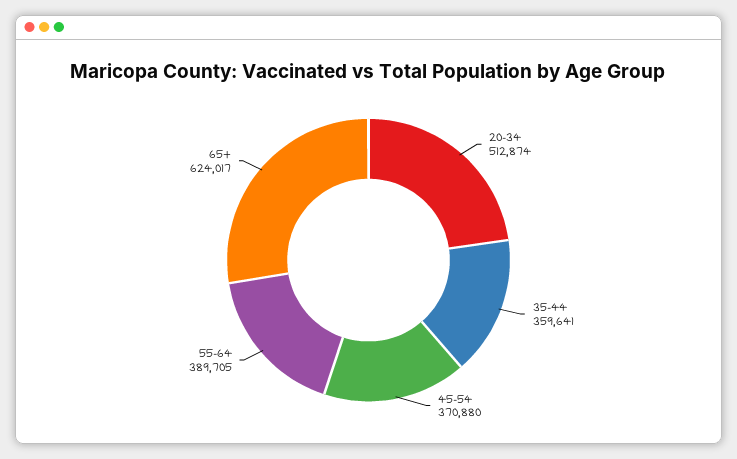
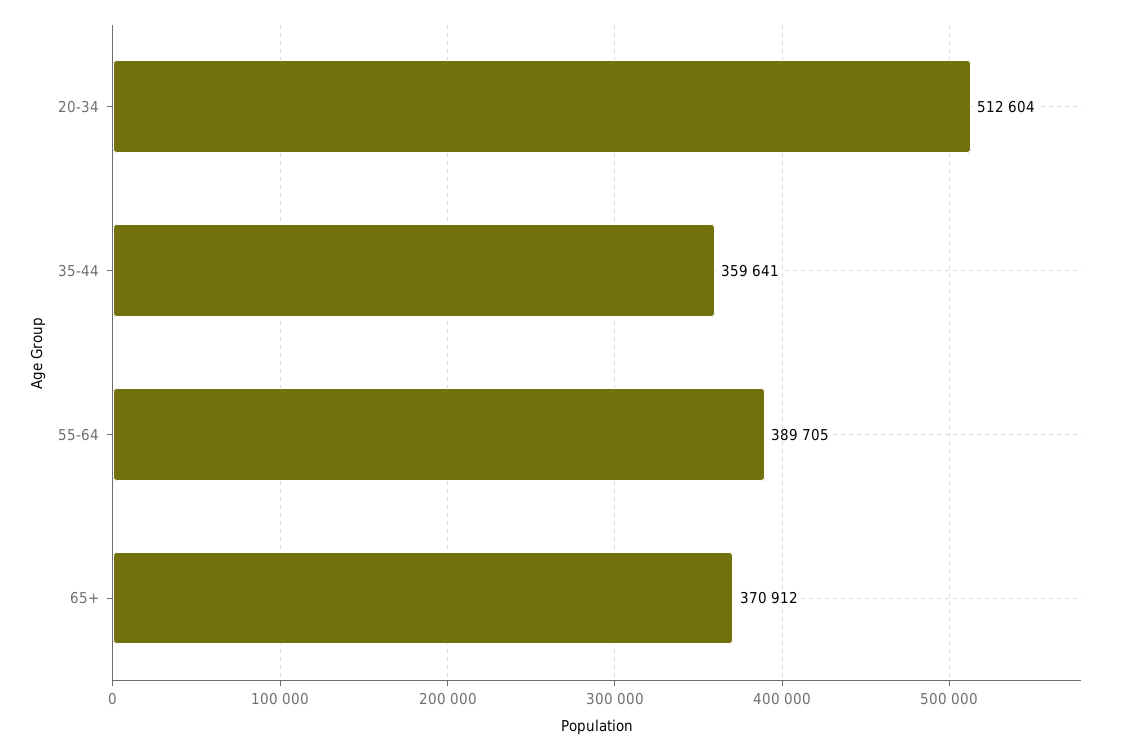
  {
-   "20-34": 512874,
+   "20-34": 512604,
    "35-44": 359641,
-   "45-54": 370880,
    "55-64": 389705,
-   "65+": 624017
+   "65+": 370912
  }

